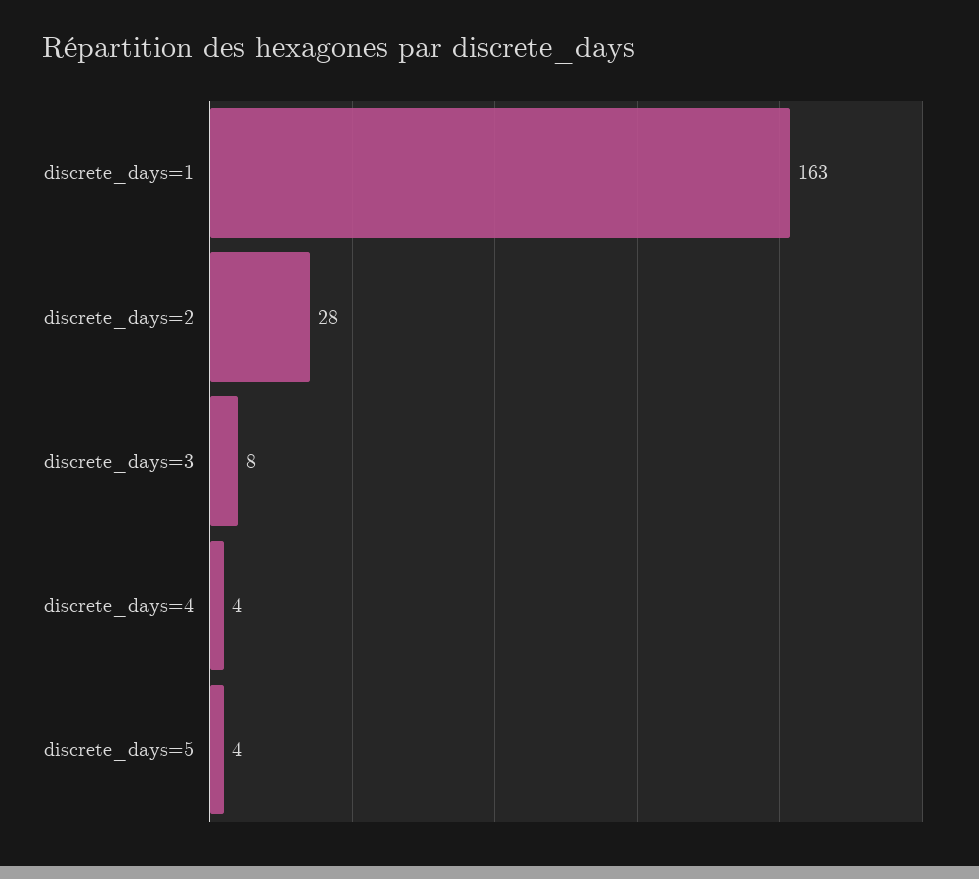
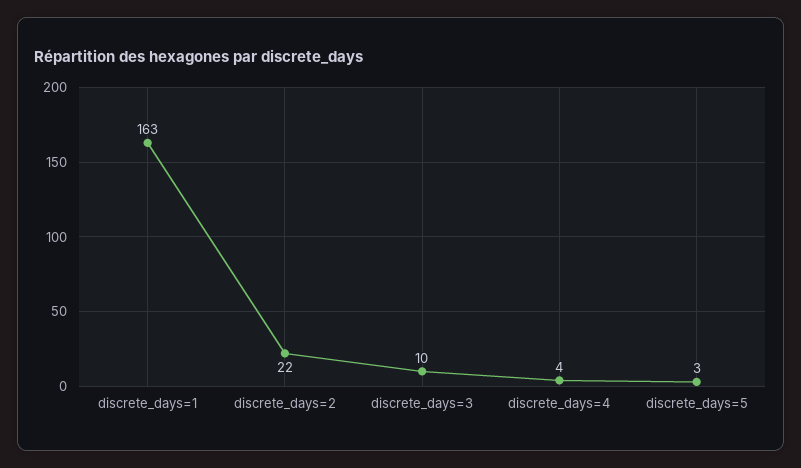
  {
    "discrete_days=1": 163,
-   "discrete_days=2": 28,
+   "discrete_days=2": 22,
-   "discrete_days=3": 8,
+   "discrete_days=3": 10,
    "discrete_days=4": 4,
-   "discrete_days=5": 4
+   "discrete_days=5": 3
  }

